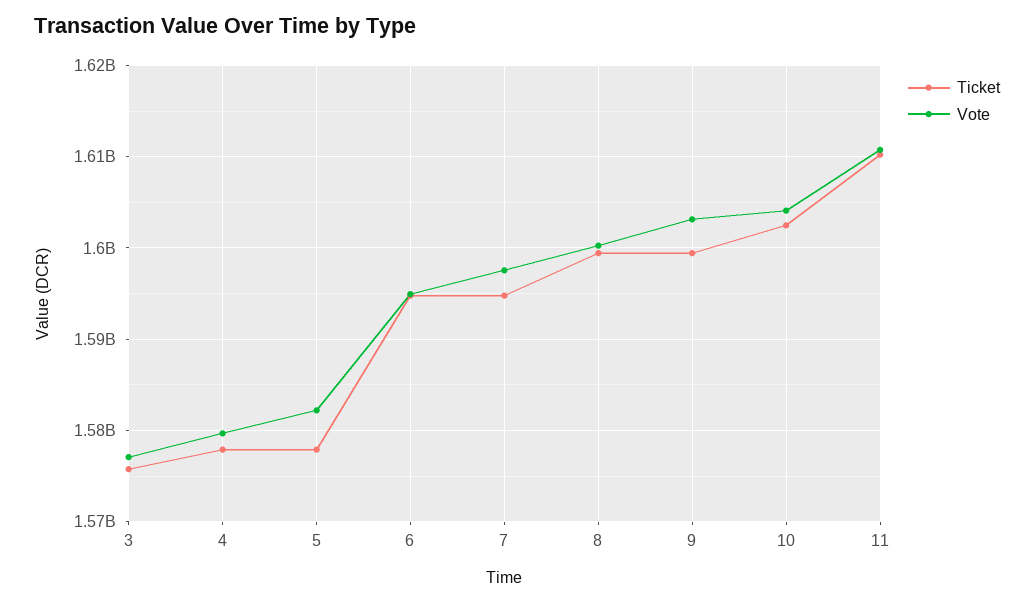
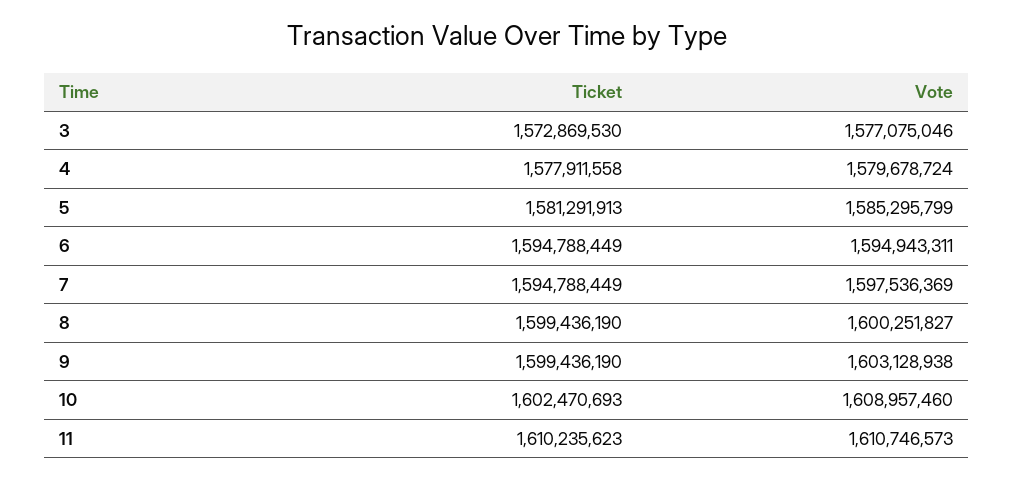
  {
    "Ticket": {
-     "3": 1576000000,
+     "3": 1572869530,
      "4": 1577911558,
-     "5": 1578000000,
+     "5": 1581291913,
      "6": 1594788449,
      "7": 1594788449,
      "8": 1599436190,
      "9": 1599436190,
      "10": 1602470693,
      "11": 1610235623
    },
    "Vote": {
      "3": 1577075046,
      "4": 1579678724,
-     "5": 1582000000,
+     "5": 1585295799,
      "6": 1594943311,
      "7": 1597536369,
      "8": 1600251827,
      "9": 1603128938,
-     "10": 1604000000,
+     "10": 1608957460,
      "11": 1610746573
    }
  }

